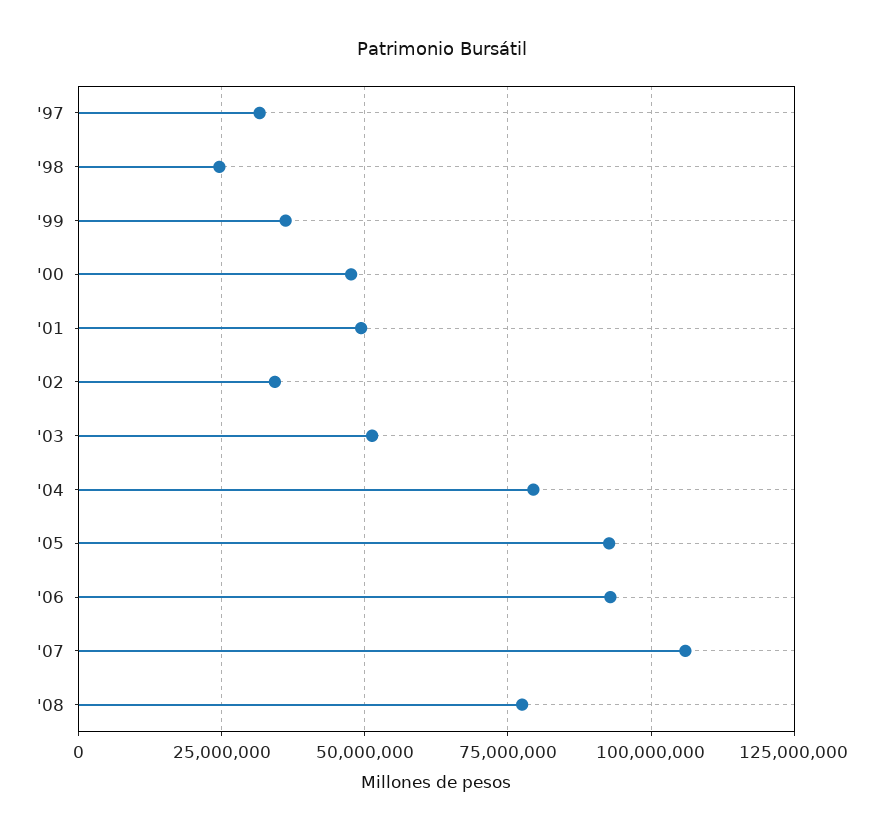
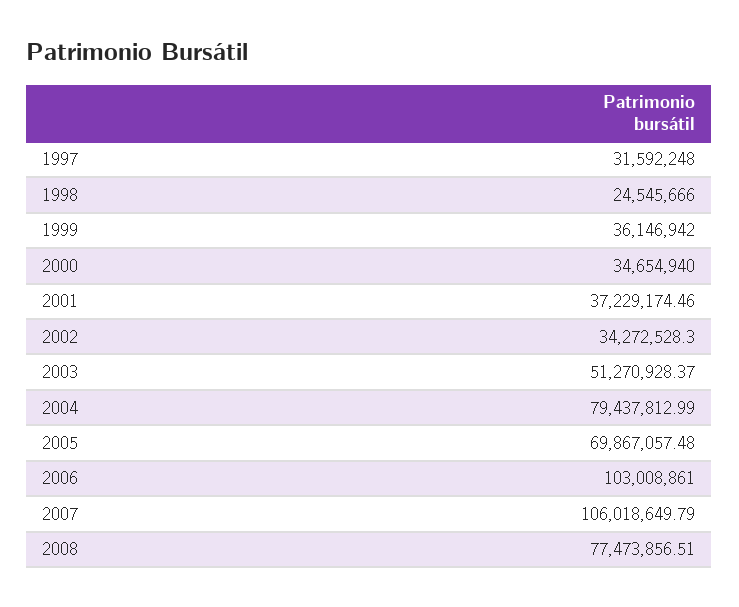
  {
    "'97": 31592248,
    "'98": 24545666,
    "'99": 36146942,
-   "'00": 47500000,
+   "'00": 34654940,
-   "'01": 50000000,
+   "'01": 37229174.46,
    "'02": 34272528.3,
    "'03": 51270928.37,
    "'04": 79437812.99,
-   "'05": 92500000,
+   "'05": 69867057.48,
-   "'06": 92500000,
+   "'06": 103008861,
    "'07": 106018649.79,
    "'08": 77473856.51
  }

